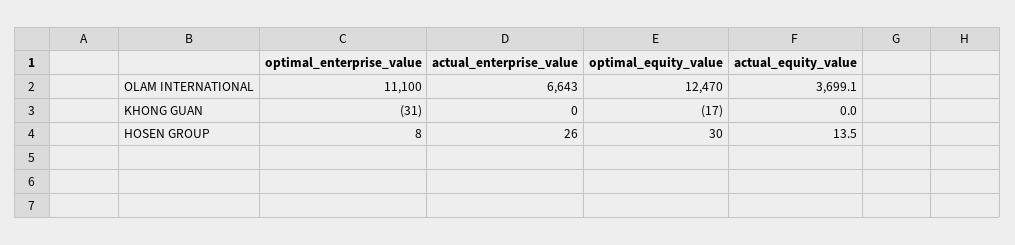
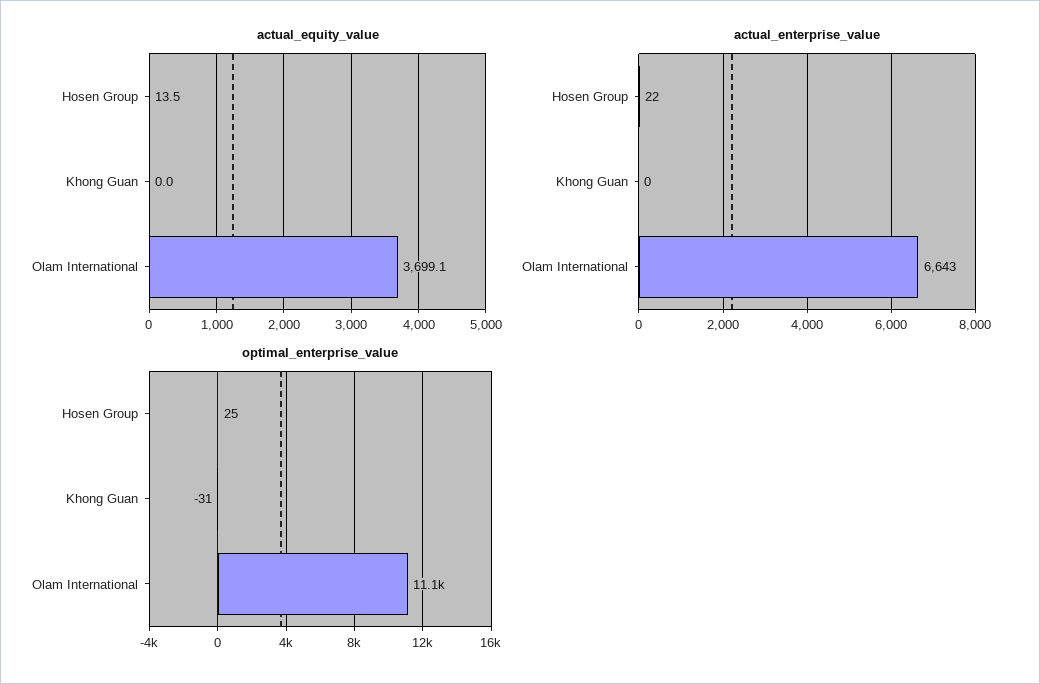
  {
    "optimal_enterprise_value": {
      "OLAM INTERNATIONAL": 11100,
      "KHONG GUAN": -31,
-     "HOSEN GROUP": 8
+     "HOSEN GROUP": 25
    },
    "actual_enterprise_value": {
      "OLAM INTERNATIONAL": 6643,
      "KHONG GUAN": 0,
-     "HOSEN GROUP": 26
+     "HOSEN GROUP": 22
    },
-   "optimal_equity_value": {
-     "OLAM INTERNATIONAL": 12470,
-     "KHONG GUAN": -17,
-     "HOSEN GROUP": 30
-   },
    "actual_equity_value": {
      "OLAM INTERNATIONAL": 3699.1,
      "KHONG GUAN": 0,
      "HOSEN GROUP": 13.5
    }
  }

